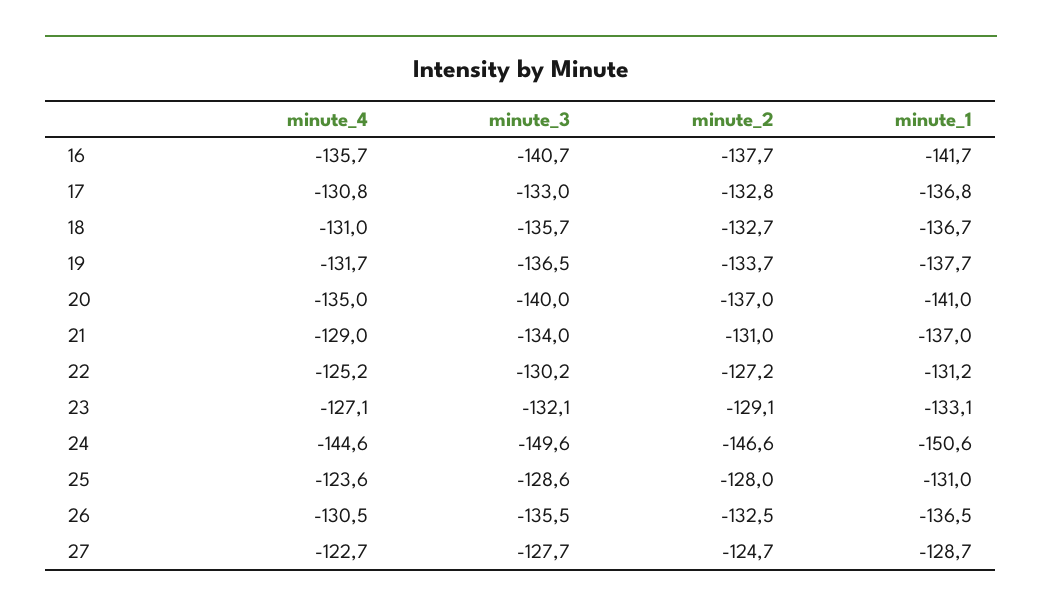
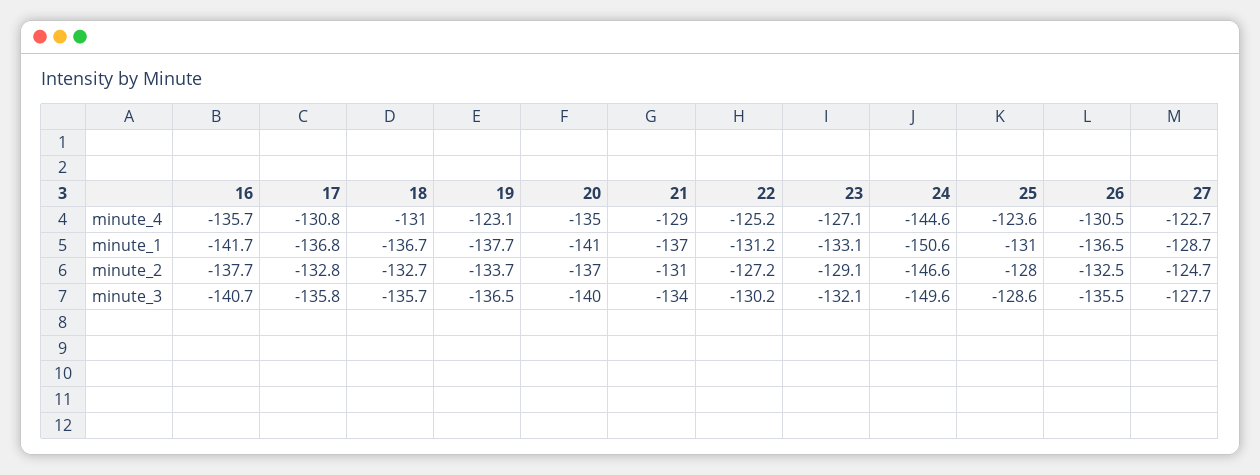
  {
    "minute_4": {
      "16": -135.7,
      "17": -130.8,
      "18": -131,
-     "19": -131.7,
+     "19": -123.1,
      "20": -135,
      "21": -129,
      "22": -125.2,
      "23": -127.1,
      "24": -144.6,
      "25": -123.6,
      "26": -130.5,
      "27": -122.7
    },
    "minute_3": {
      "16": -140.7,
-     "17": -133,
+     "17": -135.8,
      "18": -135.7,
      "19": -136.5,
      "20": -140,
      "21": -134,
      "22": -130.2,
      "23": -132.1,
      "24": -149.6,
      "25": -128.6,
      "26": -135.5,
      "27": -127.7
    },
    "minute_2": {
      "16": -137.7,
      "17": -132.8,
      "18": -132.7,
      "19": -133.7,
      "20": -137,
      "21": -131,
      "22": -127.2,
      "23": -129.1,
      "24": -146.6,
      "25": -128,
      "26": -132.5,
      "27": -124.7
    },
    "minute_1": {
      "16": -141.7,
      "17": -136.8,
      "18": -136.7,
      "19": -137.7,
      "20": -141,
      "21": -137,
      "22": -131.2,
      "23": -133.1,
      "24": -150.6,
      "25": -131,
      "26": -136.5,
      "27": -128.7
    }
  }

